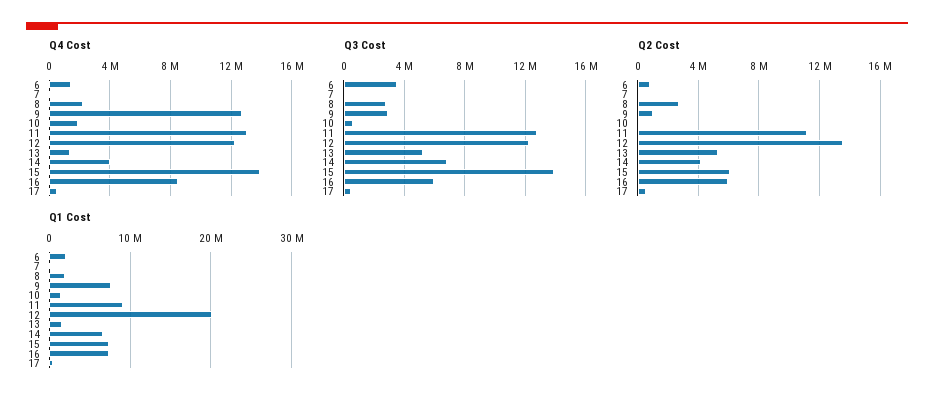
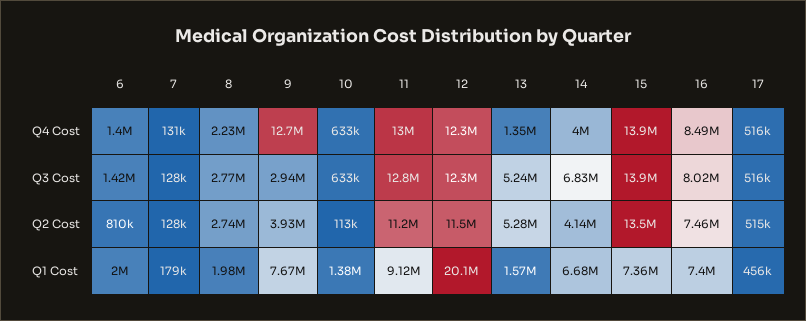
  {
    "Q4 Cost": {
      "6": 1400000,
      "7": 131000,
      "8": 2230000,
      "9": 12700000,
-     "10": 2000000,
+     "10": 633000,
      "11": 13000000,
      "12": 12300000,
      "13": 1350000,
      "14": 4000000,
      "15": 13900000,
      "16": 8490000,
      "17": 516000
    },
    "Q3 Cost": {
-     "6": 3500000,
+     "6": 1420000,
      "7": 128000,
      "8": 2770000,
      "9": 2940000,
      "10": 633000,
      "11": 12800000,
      "12": 12300000,
      "13": 5240000,
      "14": 6830000,
      "15": 13900000,
-     "16": 6000000,
+     "16": 8020000,
      "17": 516000
    },
    "Q2 Cost": {
      "6": 810000,
      "7": 128000,
      "8": 2740000,
-     "9": 1000000,
+     "9": 3930000,
      "10": 113000,
      "11": 11200000,
-     "12": 13500000,
+     "12": 11500000,
      "13": 5280000,
      "14": 4140000,
-     "15": 6000000,
+     "15": 13500000,
-     "16": 6000000,
+     "16": 7460000,
      "17": 515000
    },
    "Q1 Cost": {
      "6": 2000000,
      "7": 179000,
      "8": 1980000,
      "9": 7670000,
      "10": 1380000,
      "11": 9120000,
      "12": 20100000,
      "13": 1570000,
      "14": 6680000,
      "15": 7360000,
      "16": 7400000,
      "17": 456000
    }
  }

